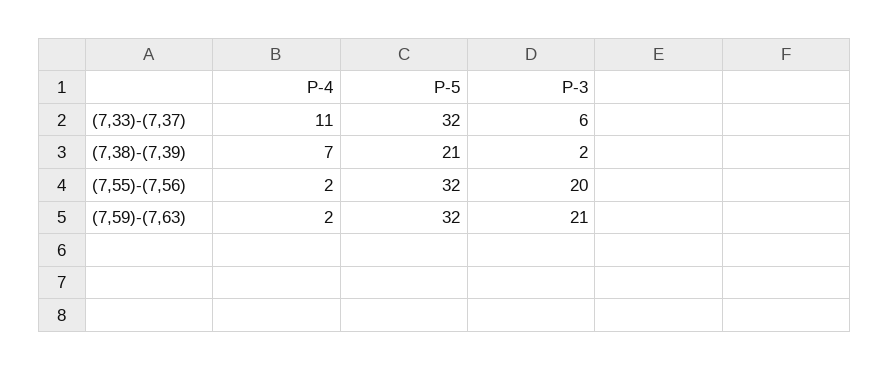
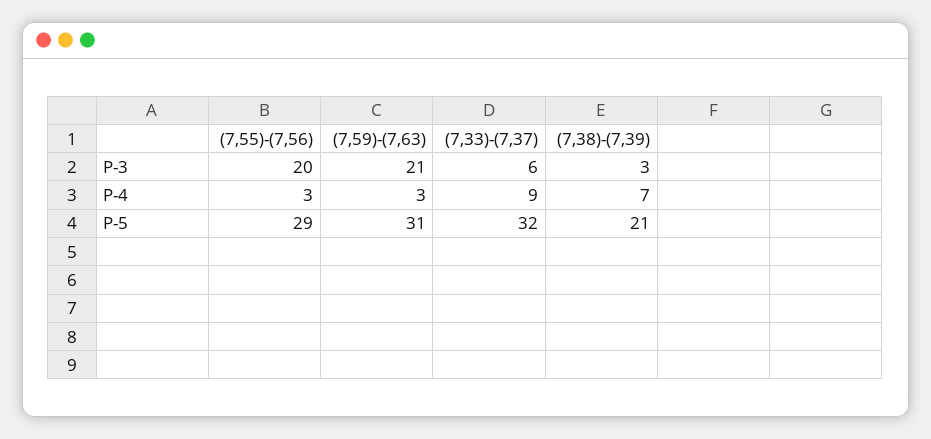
  {
    "P-4": {
-     "(7,33)-(7,37)": 11,
+     "(7,33)-(7,37)": 9,
      "(7,38)-(7,39)": 7,
-     "(7,55)-(7,56)": 2,
+     "(7,55)-(7,56)": 3,
-     "(7,59)-(7,63)": 2
+     "(7,59)-(7,63)": 3
    },
    "P-5": {
      "(7,33)-(7,37)": 32,
      "(7,38)-(7,39)": 21,
-     "(7,55)-(7,56)": 32,
+     "(7,55)-(7,56)": 29,
-     "(7,59)-(7,63)": 32
+     "(7,59)-(7,63)": 31
    },
    "P-3": {
      "(7,33)-(7,37)": 6,
-     "(7,38)-(7,39)": 2,
+     "(7,38)-(7,39)": 3,
      "(7,55)-(7,56)": 20,
      "(7,59)-(7,63)": 21
    }
  }

